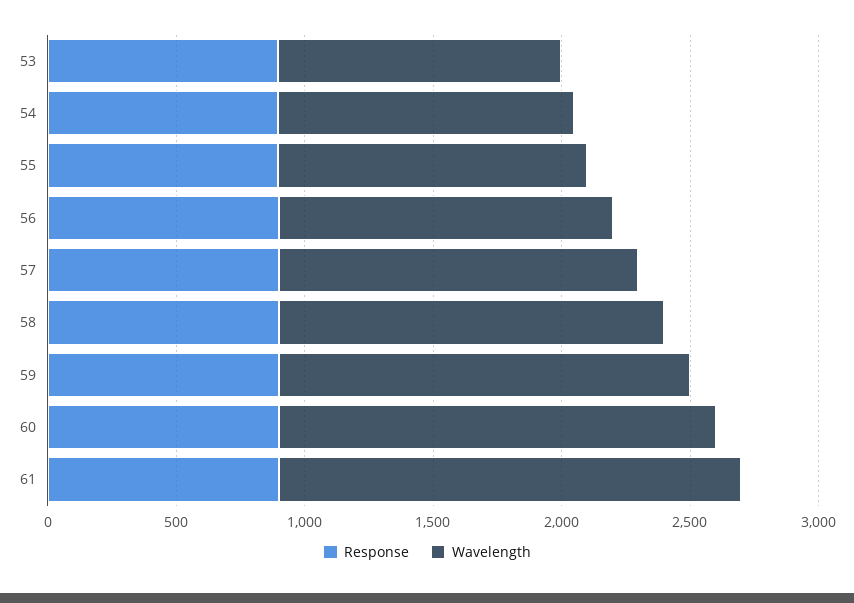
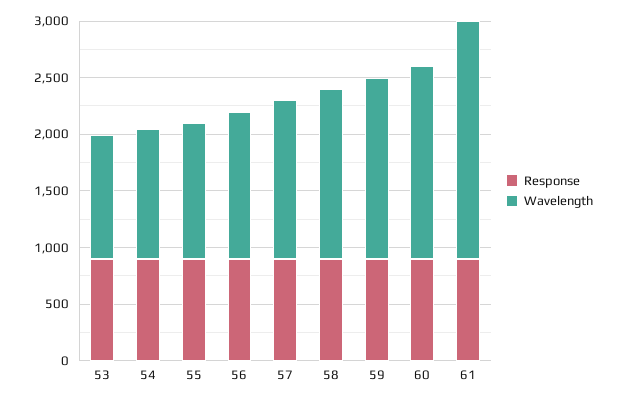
  {
    "Response": {
      "53": 900,
      "54": 900,
      "55": 900,
      "56": 900,
      "57": 900,
      "58": 900,
      "59": 900,
      "60": 900,
      "61": 900
    },
    "Wavelength": {
      "53": 1100,
      "54": 1200,
      "55": 1200,
      "56": 1300,
      "57": 1400,
      "58": 1500,
      "59": 1600,
      "60": 1700,
-     "61": 1800
+     "61": 2100
    }
  }

